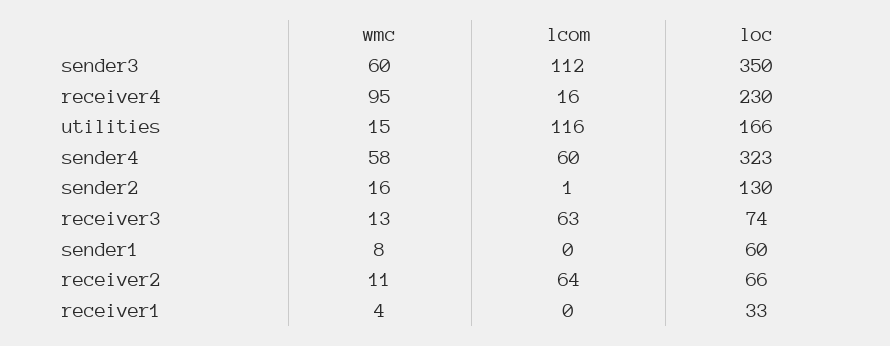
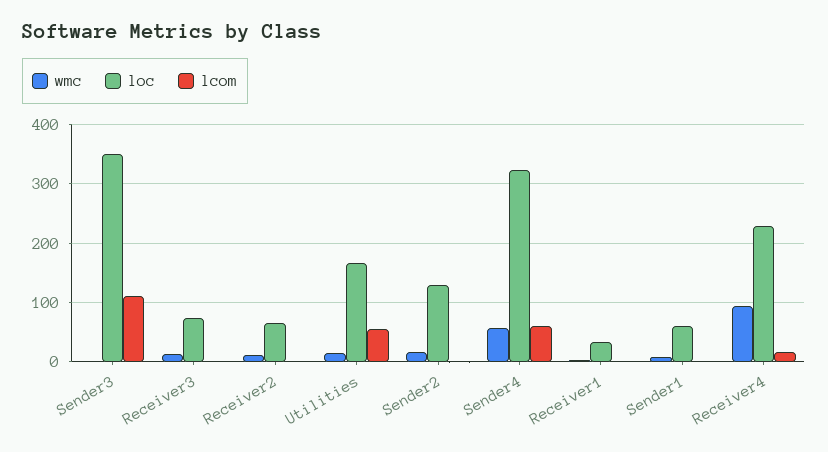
  {
    "wmc": {
-     "sender3": 60,
+     "sender3": 0,
      "receiver4": 95,
      "utilities": 15,
      "sender4": 58,
      "sender2": 16,
      "receiver3": 13,
      "sender1": 8,
      "receiver2": 11,
      "receiver1": 4
    },
    "lcom": {
      "sender3": 112,
      "receiver4": 16,
-     "utilities": 116,
+     "utilities": 60,
      "sender4": 60,
      "sender2": 1,
-     "receiver3": 63,
+     "receiver3": 0,
      "sender1": 0,
-     "receiver2": 64,
+     "receiver2": 0,
      "receiver1": 0
    },
    "loc": {
      "sender3": 350,
      "receiver4": 230,
      "utilities": 166,
      "sender4": 323,
      "sender2": 130,
      "receiver3": 74,
      "sender1": 60,
      "receiver2": 66,
      "receiver1": 33
    }
  }

